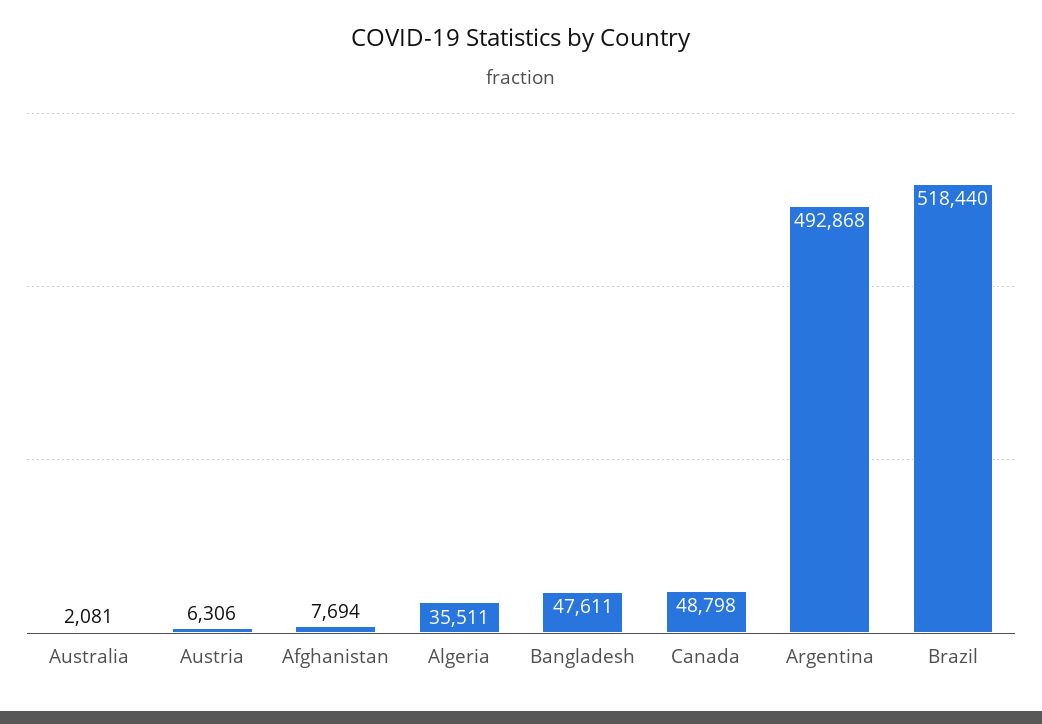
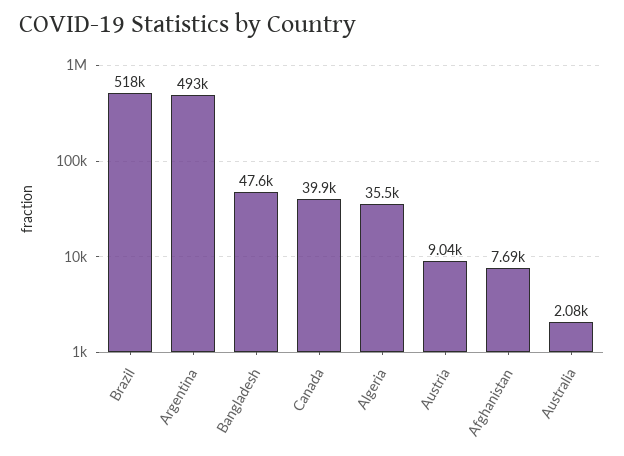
  {
    "Australia": 2081,
-   "Austria": 6306,
+   "Austria": 9040,
    "Afghanistan": 7694,
    "Algeria": 35511,
    "Bangladesh": 47611,
-   "Canada": 48798,
+   "Canada": 39900,
    "Argentina": 492868,
    "Brazil": 518440
  }

